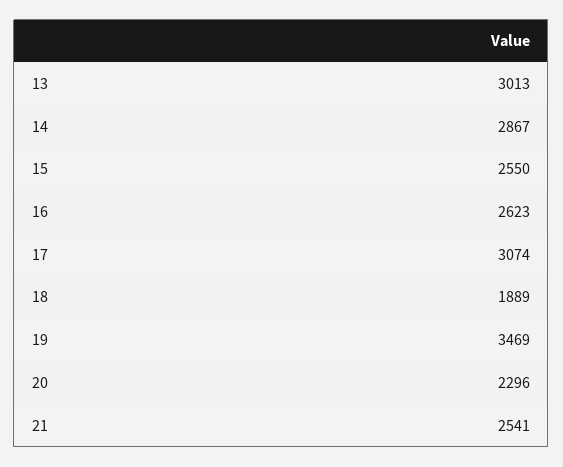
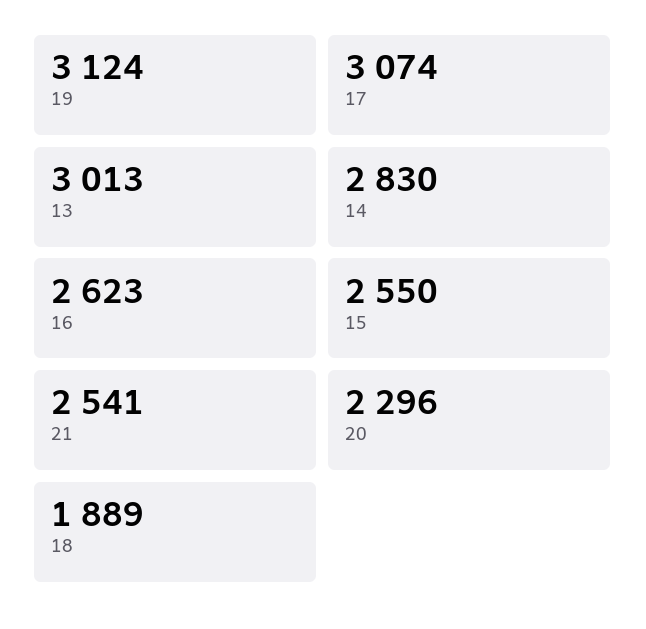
  {
    "13": 3013,
-   "14": 2867,
+   "14": 2830,
    "15": 2550,
    "16": 2623,
    "17": 3074,
    "18": 1889,
-   "19": 3469,
+   "19": 3124,
    "20": 2296,
    "21": 2541
  }

